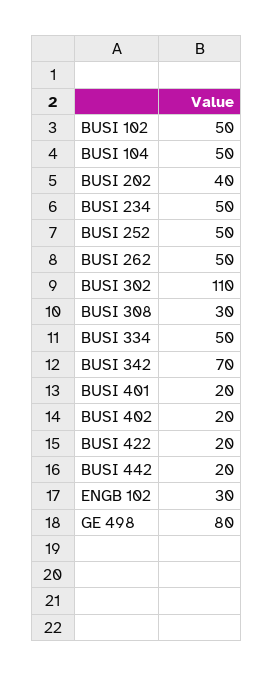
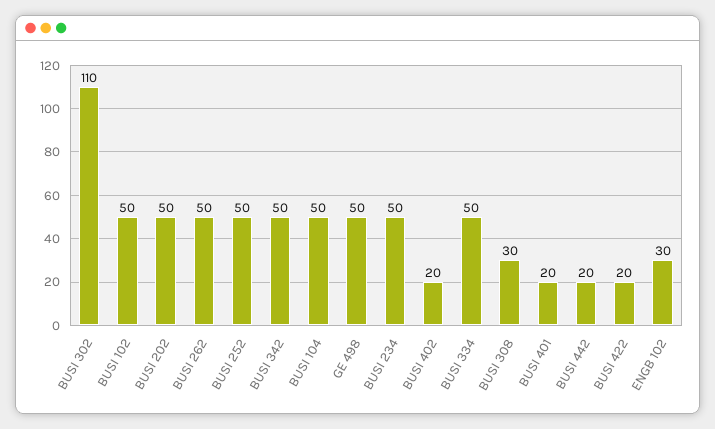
  {
    "BUSI 102": 50,
    "BUSI 104": 50,
-   "BUSI 202": 40,
+   "BUSI 202": 50,
    "BUSI 234": 50,
    "BUSI 252": 50,
    "BUSI 262": 50,
    "BUSI 302": 110,
    "BUSI 308": 30,
    "BUSI 334": 50,
-   "BUSI 342": 70,
+   "BUSI 342": 50,
    "BUSI 401": 20,
    "BUSI 402": 20,
    "BUSI 422": 20,
    "BUSI 442": 20,
    "ENGB 102": 30,
-   "GE 498": 80
+   "GE 498": 50
  }

